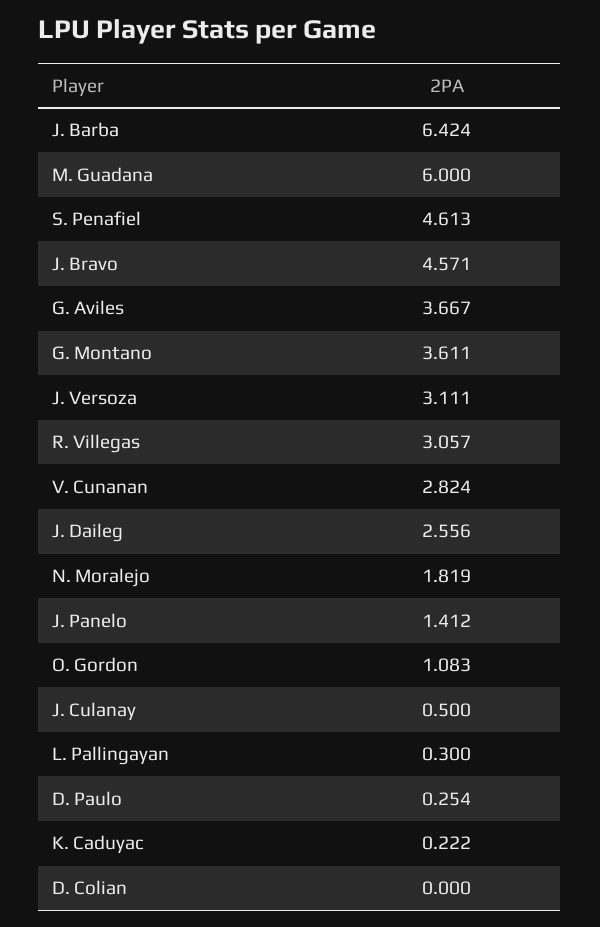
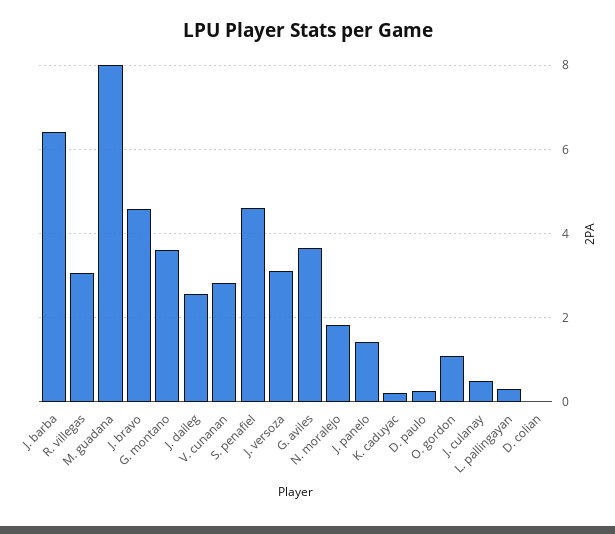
  {
    "J. Barba": 6.424,
-   "M. Guadana": 6,
+   "M. Guadana": 8,
    "S. Penafiel": 4.613,
    "J. Bravo": 4.571,
    "G. Aviles": 3.667,
    "G. Montano": 3.611,
    "J. Versoza": 3.111,
    "R. Villegas": 3.057,
    "V. Cunanan": 2.824,
    "J. Daileg": 2.556,
    "N. Moralejo": 1.819,
    "J. Panelo": 1.412,
    "O. Gordon": 1.083,
    "J. Culanay": 0.5,
    "L. Pallingayan": 0.3,
    "D. Paulo": 0.254,
    "K. Caduyac": 0.222,
    "D. Colian": 0
  }

